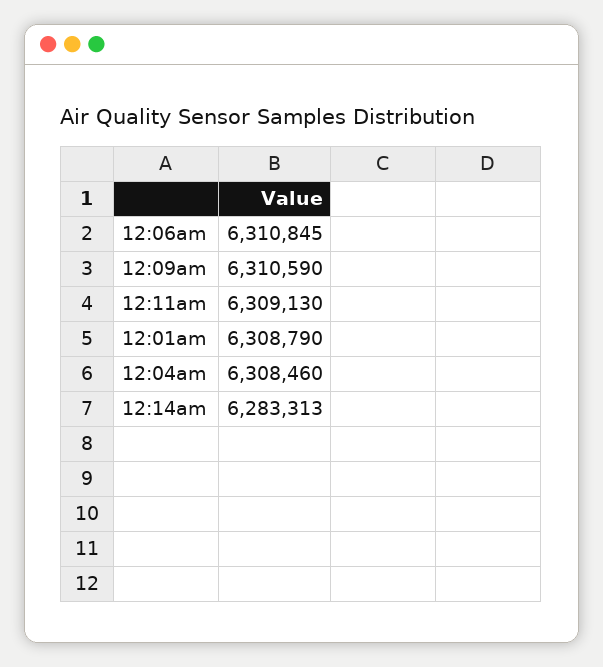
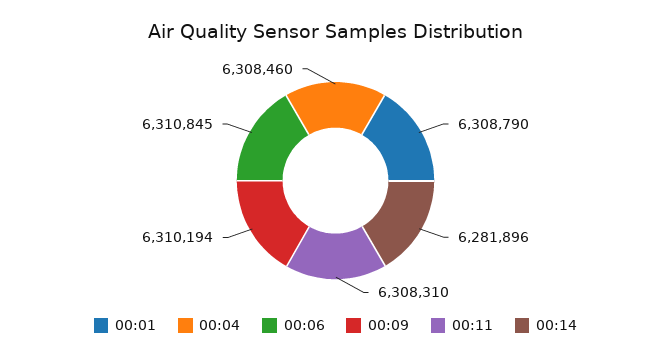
  {
    "12:06am": 6310845,
-   "12:09am": 6310590,
+   "12:09am": 6310194,
-   "12:11am": 6309130,
+   "12:11am": 6308310,
    "12:01am": 6308790,
    "12:04am": 6308460,
-   "12:14am": 6283313
+   "12:14am": 6281896
  }

